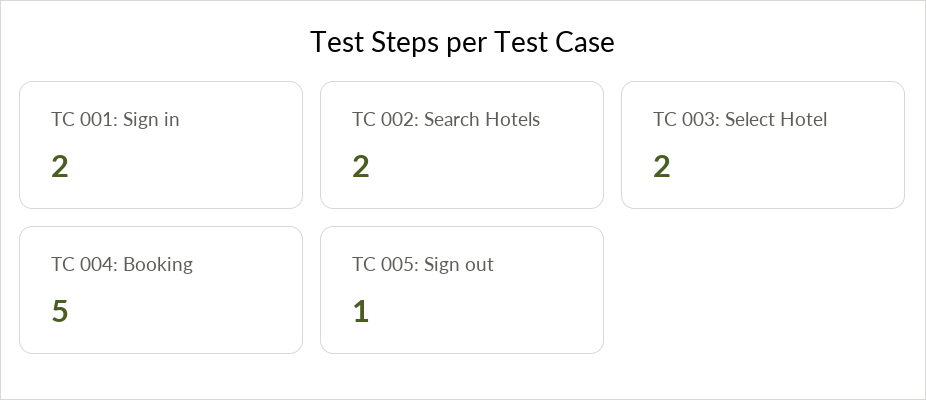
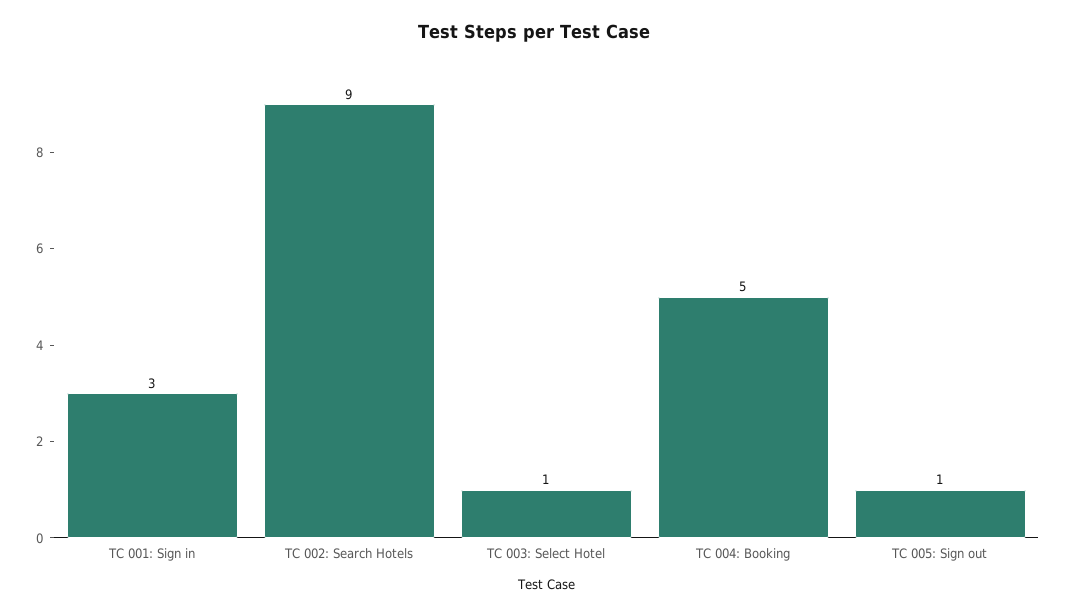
  {
-   "TC 001: Sign in": 2,
+   "TC 001: Sign in": 3,
-   "TC 002: Search Hotels": 2,
+   "TC 002: Search Hotels": 9,
-   "TC 003: Select Hotel": 2,
+   "TC 003: Select Hotel": 1,
    "TC 004: Booking": 5,
    "TC 005: Sign out": 1
  }

